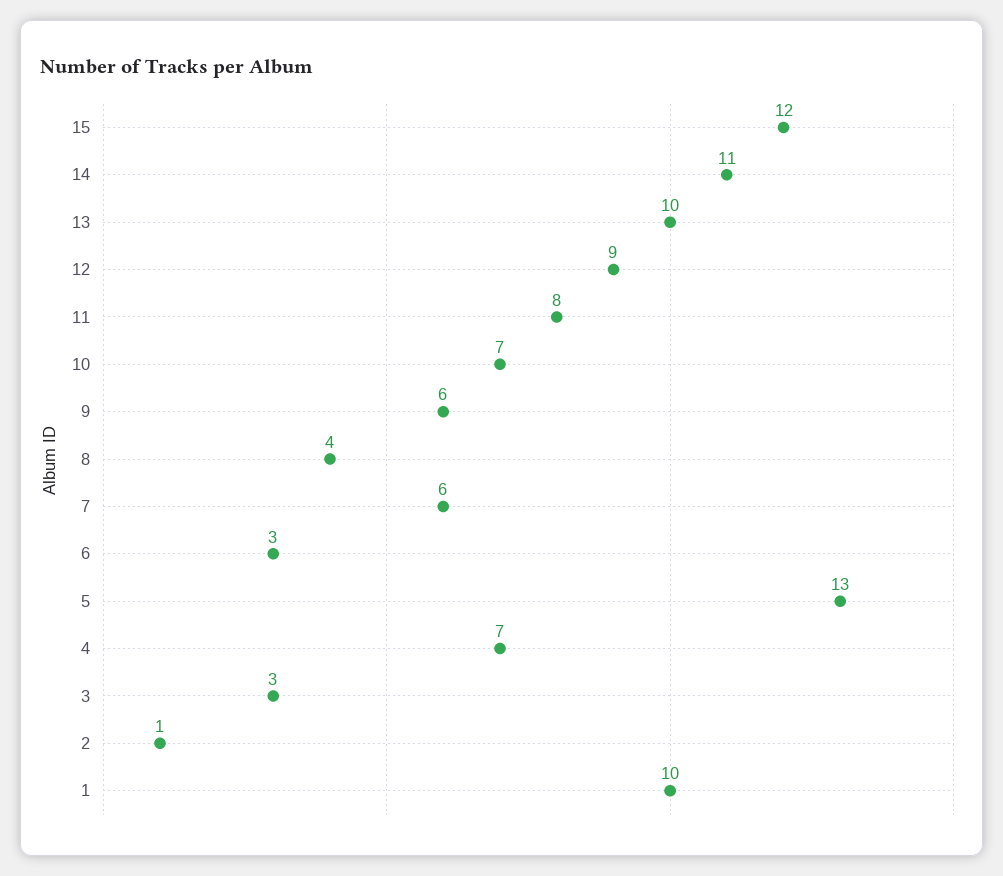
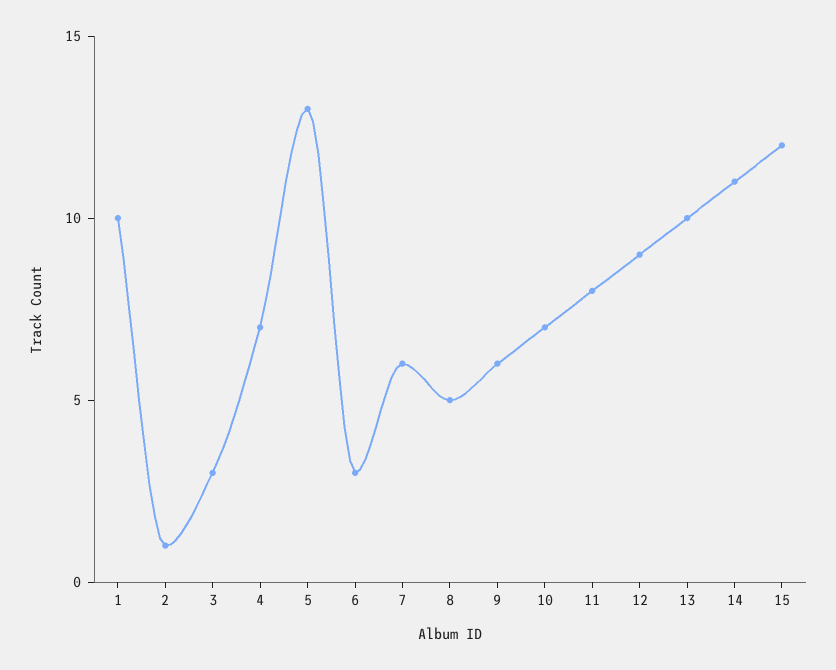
  {
    "15": 12,
    "14": 11,
    "13": 10,
    "12": 9,
    "11": 8,
    "10": 7,
    "9": 6,
-   "8": 4,
+   "8": 5,
    "7": 6,
    "6": 3,
    "5": 13,
    "4": 7,
    "3": 3,
    "2": 1,
    "1": 10
  }

